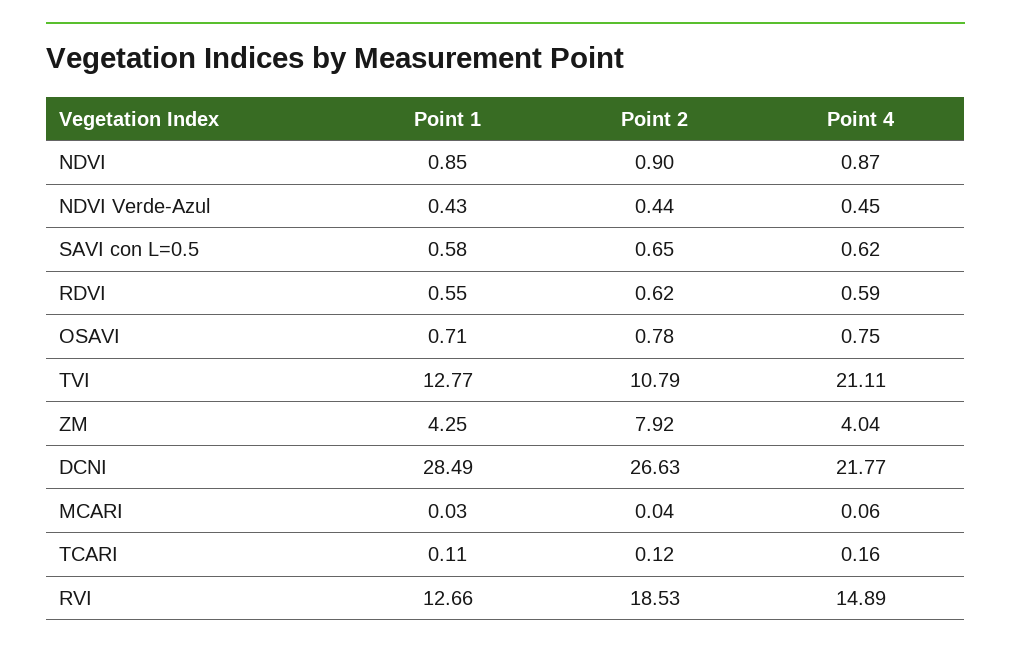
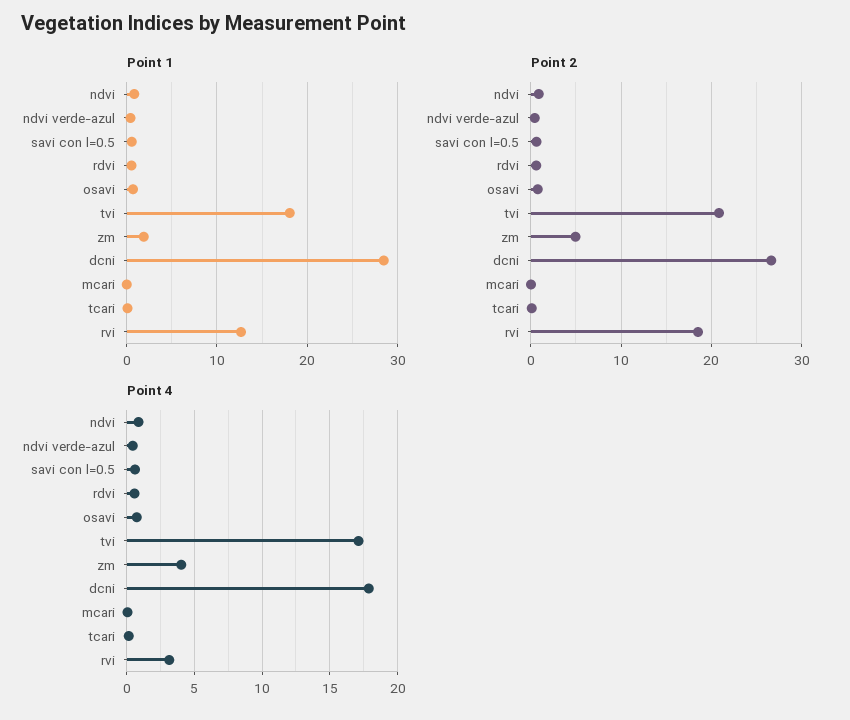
  {
    "Point 1": {
      "NDVI": 0.85,
      "NDVI Verde-Azul": 0.43,
      "SAVI con L=0.5": 0.58,
      "RDVI": 0.55,
      "OSAVI": 0.71,
-     "TVI": 12.77,
+     "TVI": 18,
-     "ZM": 4.25,
+     "ZM": 2,
      "DCNI": 28.49,
      "MCARI": 0.03,
      "TCARI": 0.11,
      "RVI": 12.66
    },
    "Point 2": {
      "NDVI": 0.9,
      "NDVI Verde-Azul": 0.44,
      "SAVI con L=0.5": 0.65,
      "RDVI": 0.62,
      "OSAVI": 0.78,
-     "TVI": 10.79,
+     "TVI": 21,
-     "ZM": 7.92,
+     "ZM": 5,
      "DCNI": 26.63,
      "MCARI": 0.04,
      "TCARI": 0.12,
      "RVI": 18.53
    },
    "Point 4": {
      "NDVI": 0.87,
      "NDVI Verde-Azul": 0.45,
      "SAVI con L=0.5": 0.62,
      "RDVI": 0.59,
      "OSAVI": 0.75,
-     "TVI": 21.11,
+     "TVI": 17,
      "ZM": 4.04,
-     "DCNI": 21.77,
+     "DCNI": 18,
      "MCARI": 0.06,
      "TCARI": 0.16,
-     "RVI": 14.89
+     "RVI": 3
    }
  }

